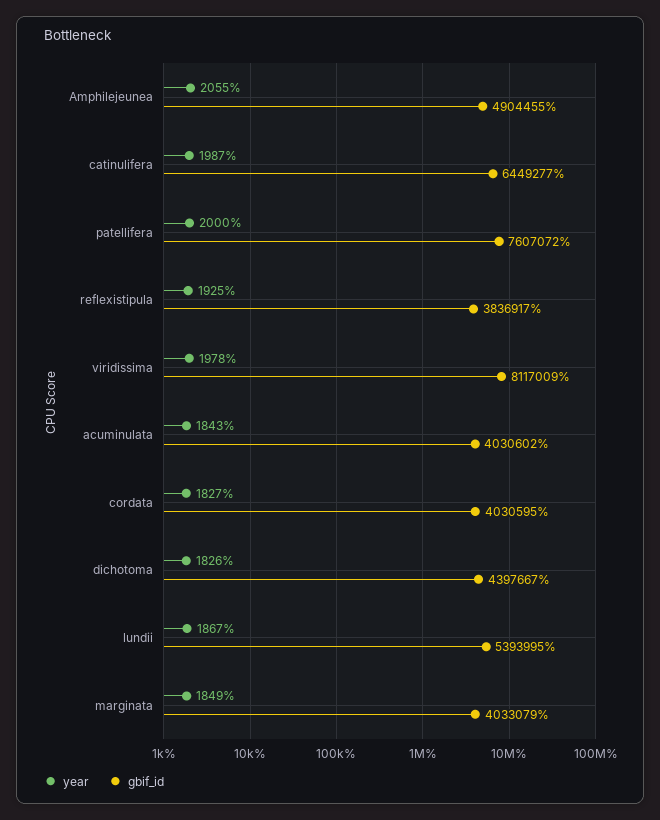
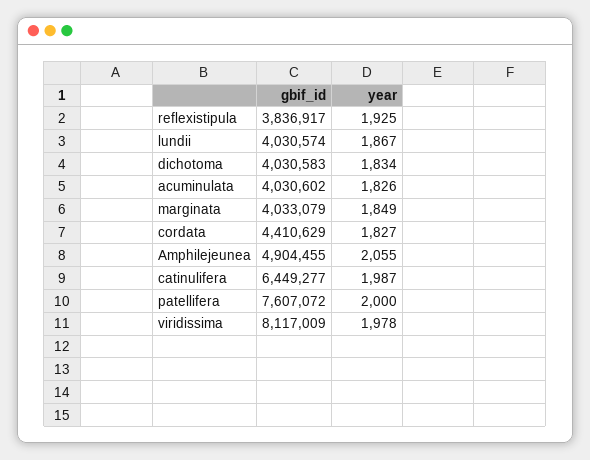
  {
    "year": {
      "Amphilejeunea": 2055,
      "catinulifera": 1987,
      "patellifera": 2000,
      "reflexistipula": 1925,
      "viridissima": 1978,
-     "acuminulata": 1843,
+     "acuminulata": 1826,
      "cordata": 1827,
-     "dichotoma": 1826,
+     "dichotoma": 1834,
      "lundii": 1867,
      "marginata": 1849
    },
    "gbif_id": {
      "Amphilejeunea": 4904455,
      "catinulifera": 6449277,
      "patellifera": 7607072,
      "reflexistipula": 3836917,
      "viridissima": 8117009,
      "acuminulata": 4030602,
-     "cordata": 4030595,
+     "cordata": 4410629,
-     "dichotoma": 4397667,
+     "dichotoma": 4030583,
-     "lundii": 5393995,
+     "lundii": 4030574,
      "marginata": 4033079
    }
  }

